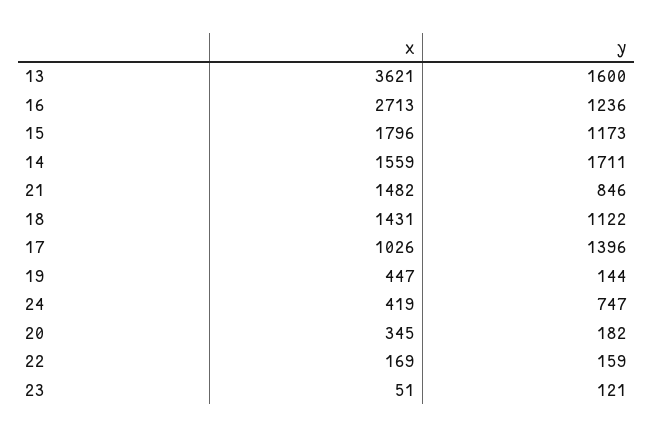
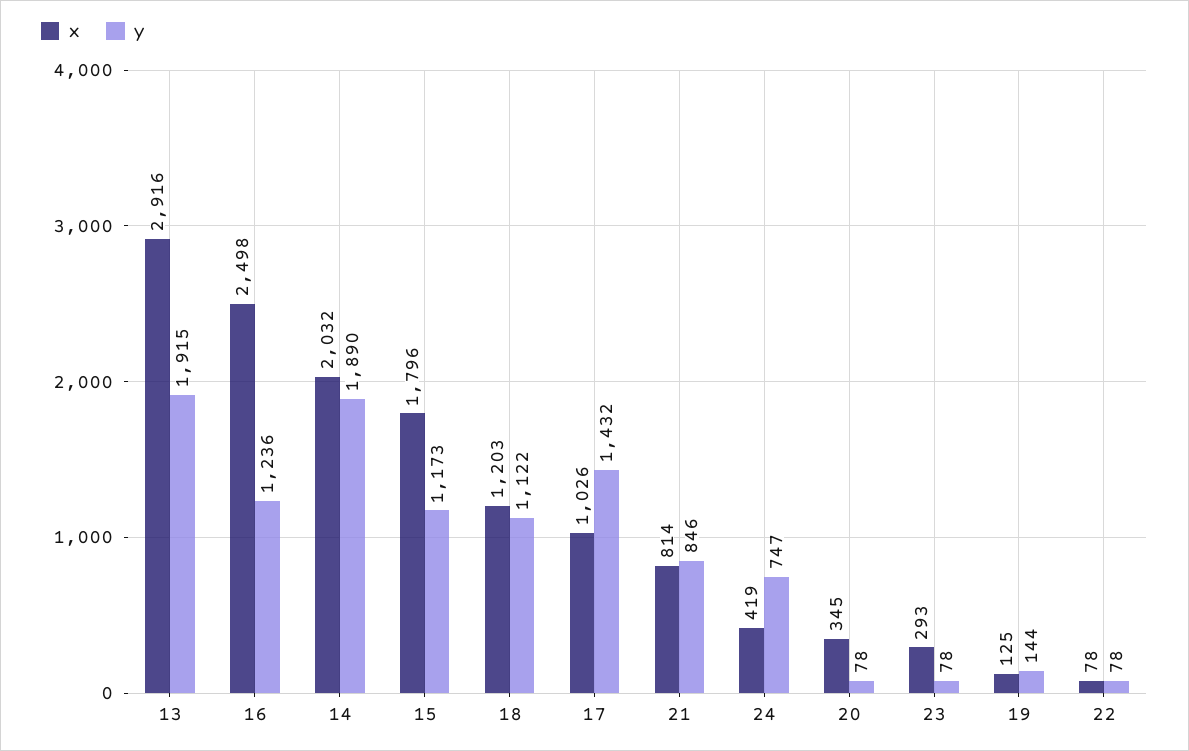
  {
    "x": {
-     "13": 3621,
+     "13": 2916,
-     "16": 2713,
+     "16": 2498,
      "15": 1796,
-     "14": 1559,
+     "14": 2032,
-     "21": 1482,
+     "21": 814,
-     "18": 1431,
+     "18": 1203,
      "17": 1026,
-     "19": 447,
+     "19": 125,
      "24": 419,
      "20": 345,
-     "22": 169,
+     "22": 78,
-     "23": 51
+     "23": 293
    },
    "y": {
-     "13": 1600,
+     "13": 1915,
      "16": 1236,
      "15": 1173,
-     "14": 1711,
+     "14": 1890,
      "21": 846,
      "18": 1122,
-     "17": 1396,
+     "17": 1432,
      "19": 144,
      "24": 747,
-     "20": 182,
+     "20": 78,
-     "22": 159,
+     "22": 78,
-     "23": 121
+     "23": 78
    }
  }

